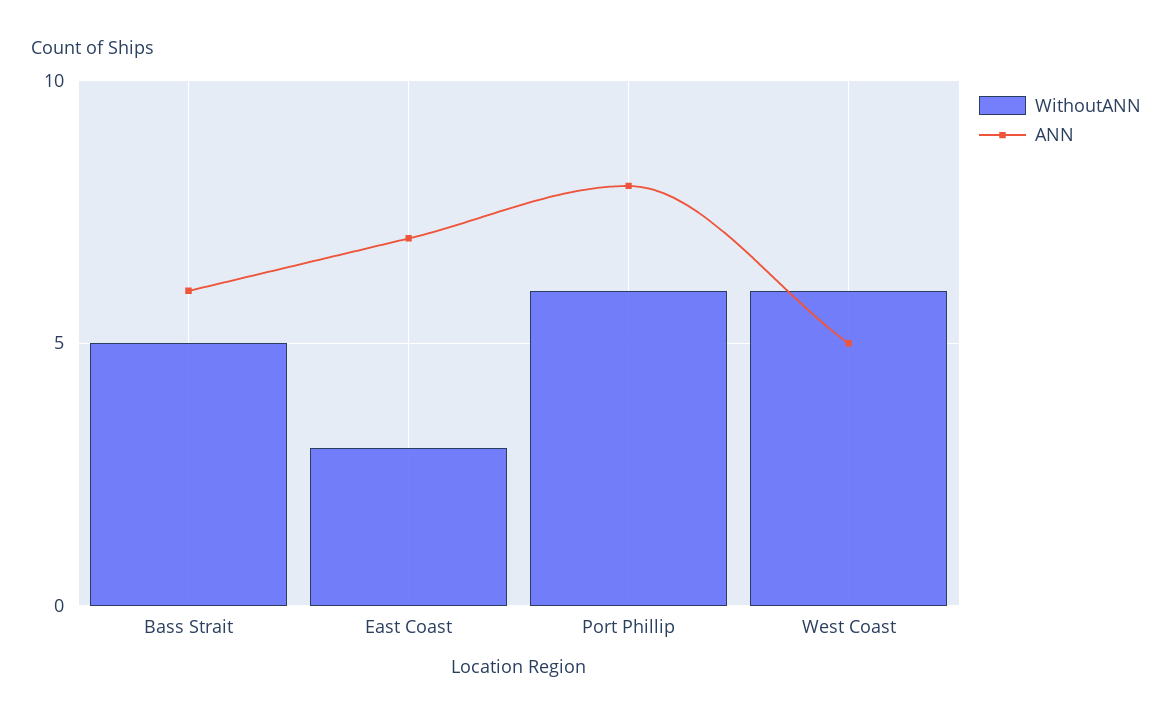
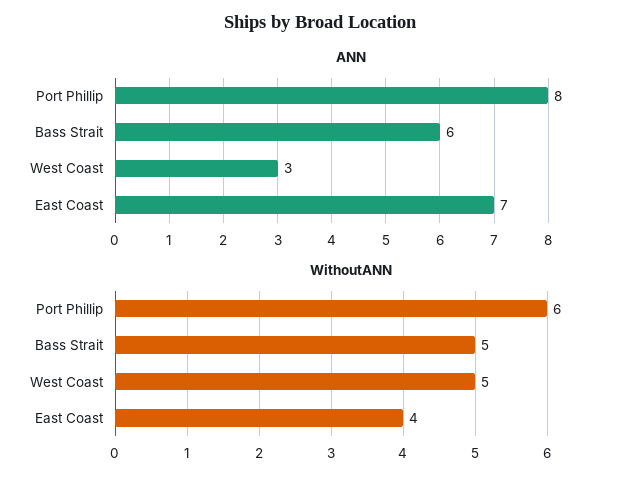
  {
    "WithoutANN": {
      "Bass Strait": 5,
-     "East Coast": 3,
+     "East Coast": 4,
      "Port Phillip": 6,
-     "West Coast": 6
+     "West Coast": 5
    },
    "ANN": {
      "Bass Strait": 6,
      "East Coast": 7,
      "Port Phillip": 8,
-     "West Coast": 5
+     "West Coast": 3
    }
  }

